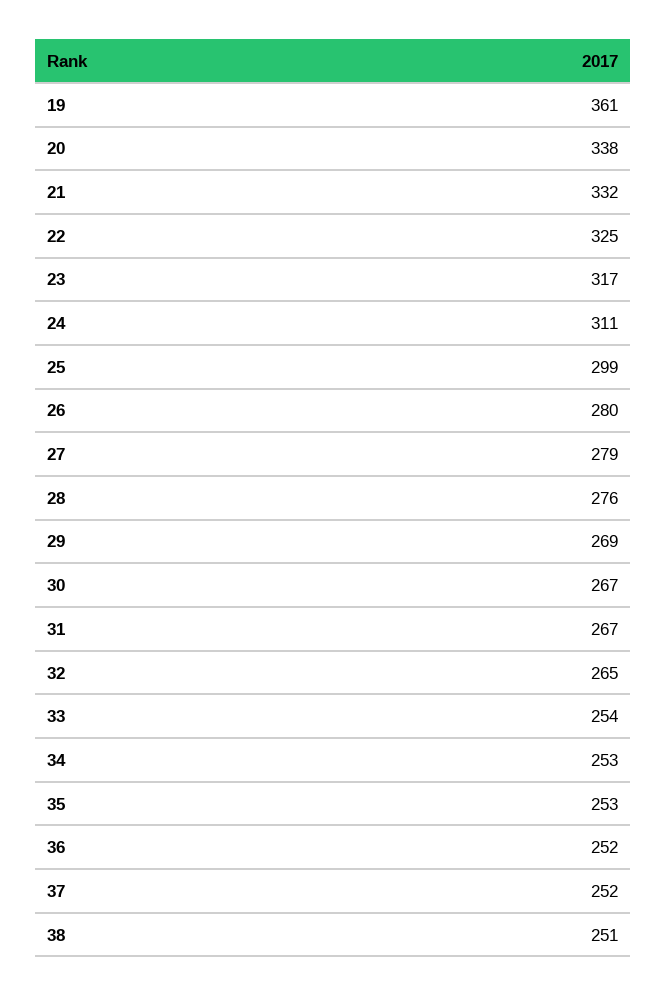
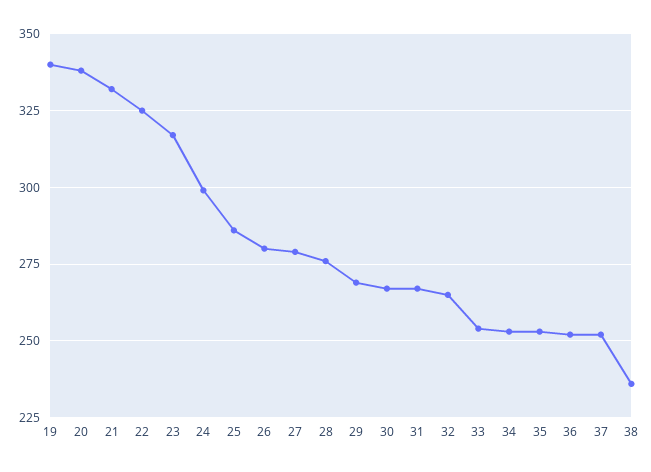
  {
-   "19": 361,
+   "19": 340,
    "20": 338,
    "21": 332,
    "22": 325,
    "23": 317,
-   "24": 311,
+   "24": 300,
-   "25": 299,
+   "25": 285,
    "26": 280,
    "27": 279,
    "28": 276,
    "29": 269,
    "30": 267,
    "31": 267,
    "32": 265,
    "33": 254,
    "34": 253,
    "35": 253,
    "36": 252,
    "37": 252,
-   "38": 251
+   "38": 235
  }

